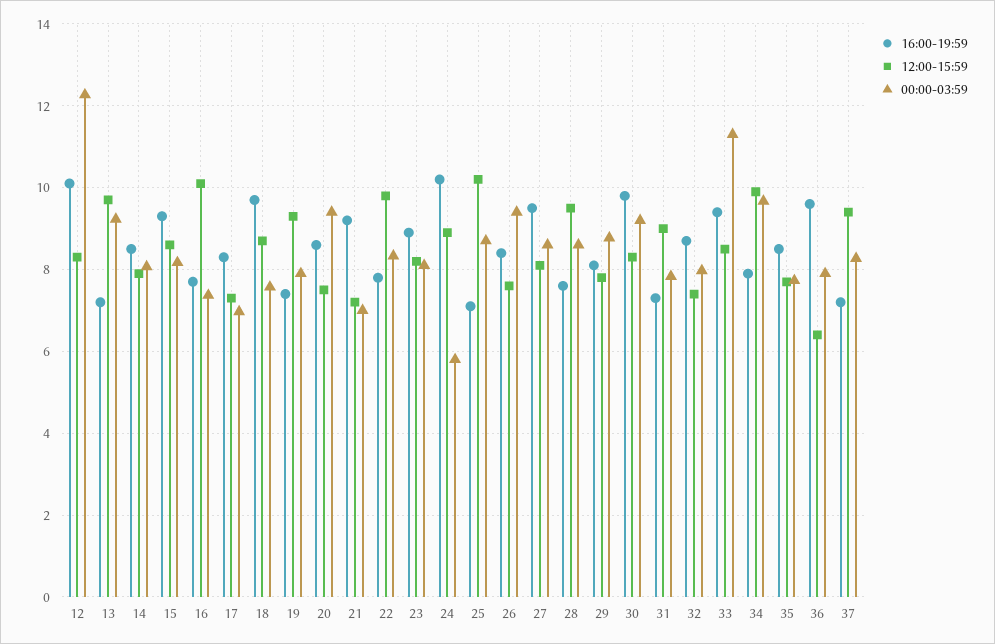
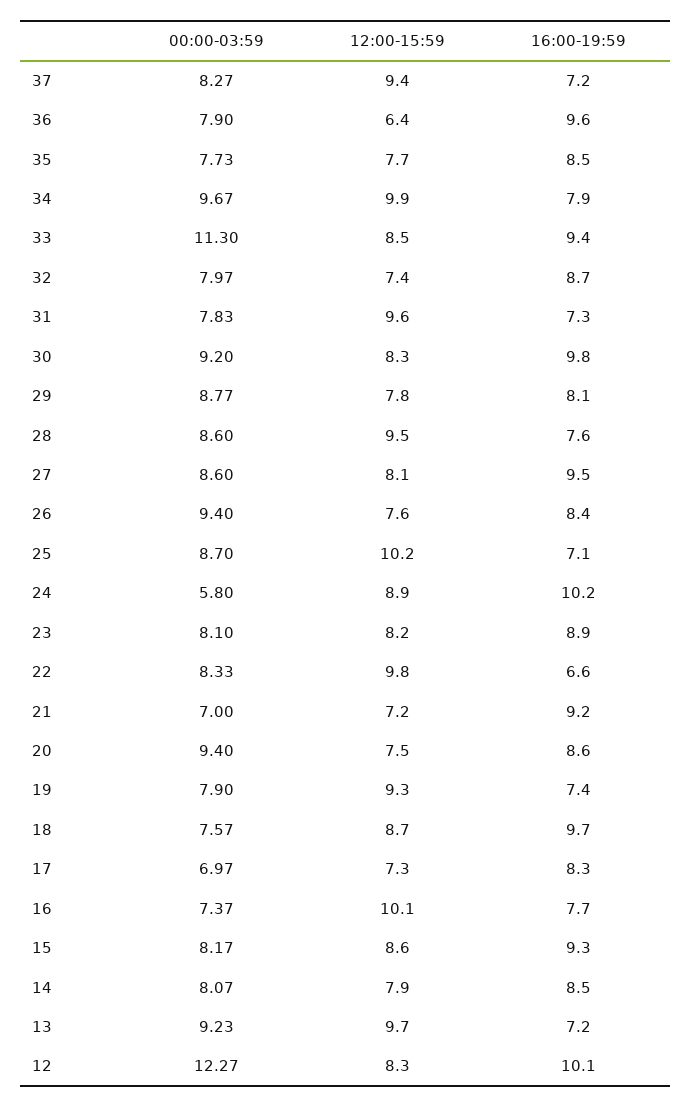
  {
    "16:00-19:59": {
      "12": 10.1,
      "13": 7.2,
      "14": 8.5,
      "15": 9.3,
      "16": 7.7,
      "17": 8.3,
      "18": 9.7,
      "19": 7.4,
      "20": 8.6,
      "21": 9.2,
-     "22": 7.8,
+     "22": 6.6,
      "23": 8.9,
      "24": 10.2,
      "25": 7.1,
      "26": 8.4,
      "27": 9.5,
      "28": 7.6,
      "29": 8.1,
      "30": 9.8,
      "31": 7.3,
      "32": 8.7,
      "33": 9.4,
      "34": 7.9,
      "35": 8.5,
      "36": 9.6,
      "37": 7.2
    },
    "12:00-15:59": {
      "12": 8.3,
      "13": 9.7,
      "14": 7.9,
      "15": 8.6,
      "16": 10.1,
      "17": 7.3,
      "18": 8.7,
      "19": 9.3,
      "20": 7.5,
      "21": 7.2,
      "22": 9.8,
      "23": 8.2,
      "24": 8.9,
      "25": 10.2,
      "26": 7.6,
      "27": 8.1,
      "28": 9.5,
      "29": 7.8,
      "30": 8.3,
-     "31": 9,
+     "31": 9.6,
      "32": 7.4,
      "33": 8.5,
      "34": 9.9,
      "35": 7.7,
      "36": 6.4,
      "37": 9.4
    },
    "00:00-03:59": {
      "12": 12.27,
      "13": 9.23,
      "14": 8.07,
      "15": 8.17,
      "16": 7.37,
      "17": 6.97,
      "18": 7.57,
      "19": 7.9,
      "20": 9.4,
      "21": 7,
      "22": 8.33,
      "23": 8.1,
      "24": 5.8,
      "25": 8.7,
      "26": 9.4,
      "27": 8.6,
      "28": 8.6,
      "29": 8.77,
      "30": 9.2,
      "31": 7.83,
      "32": 7.97,
      "33": 11.3,
      "34": 9.67,
      "35": 7.73,
      "36": 7.9,
      "37": 8.27
    }
  }

